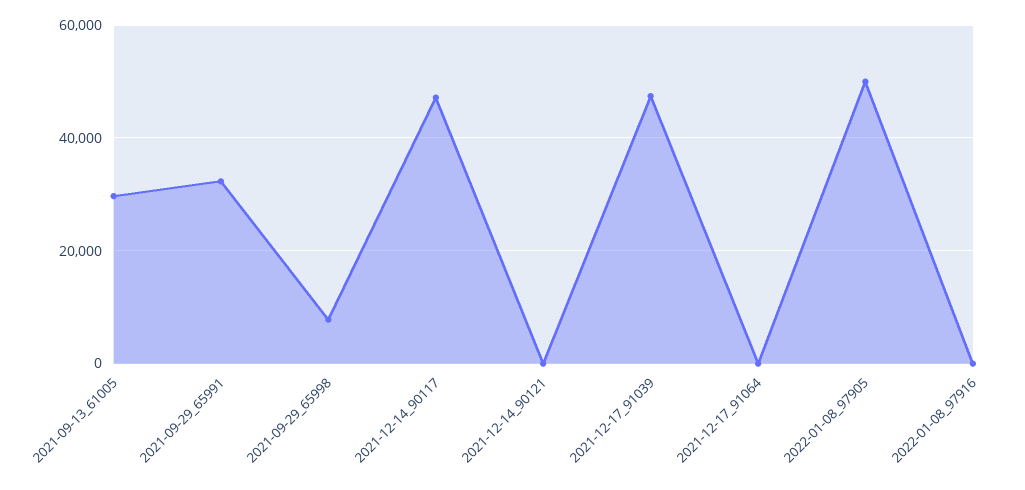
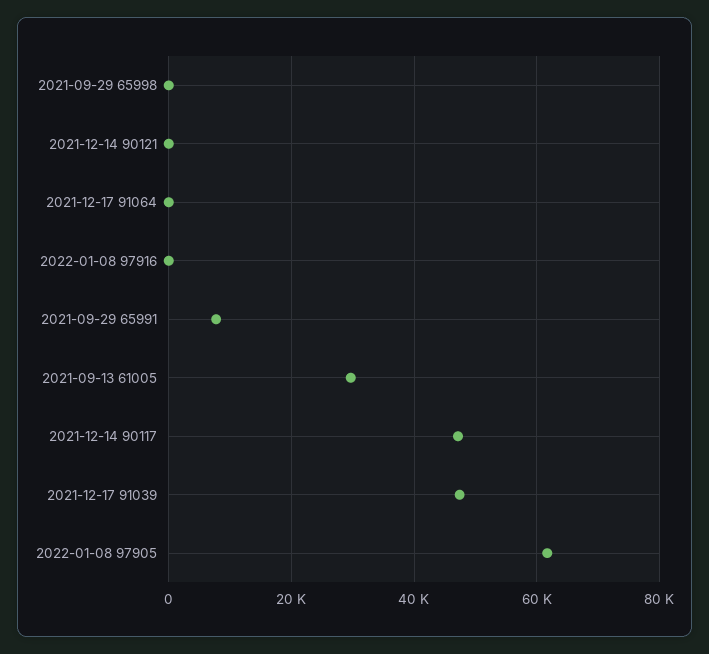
  {
    "2021-09-13_61005": 30000,
-   "2021-09-29_65991": 32000,
+   "2021-09-29_65991": 8000,
-   "2021-09-29_65998": 8000,
+   "2021-09-29_65998": 0,
    "2021-12-14_90117": 48000,
    "2021-12-14_90121": 0,
    "2021-12-17_91039": 48000,
    "2021-12-17_91064": 0,
-   "2022-01-08_97905": 50000,
+   "2022-01-08_97905": 62000,
    "2022-01-08_97916": 0
  }

